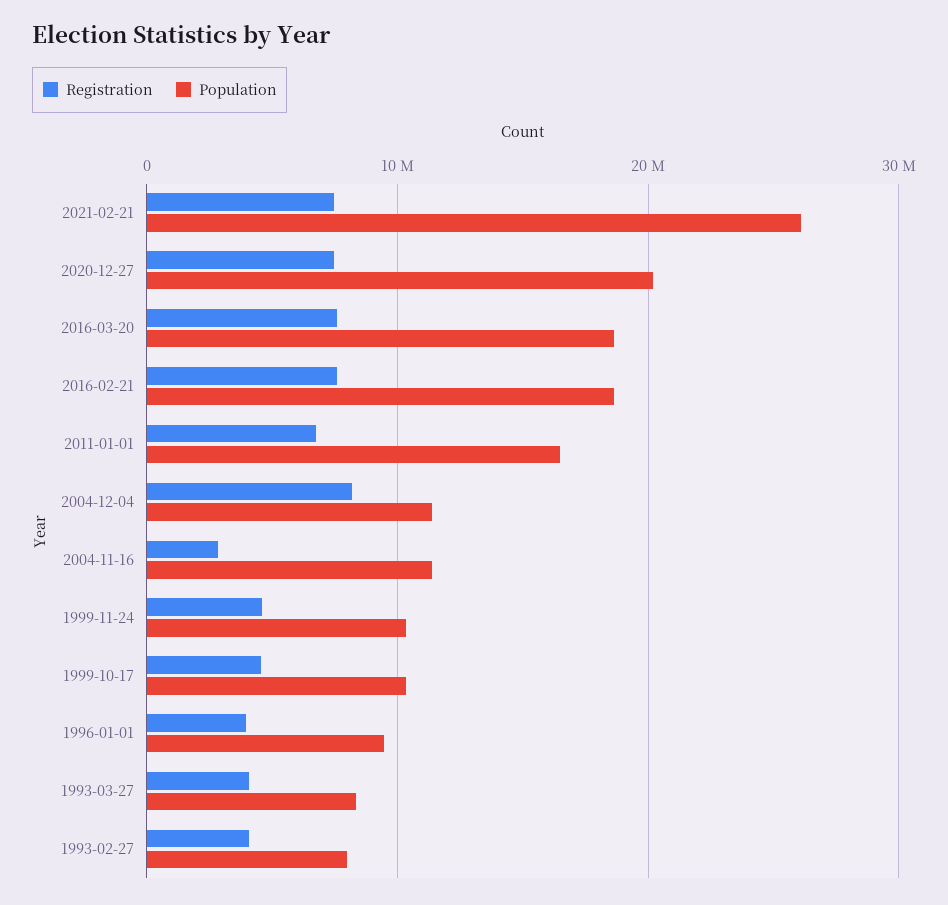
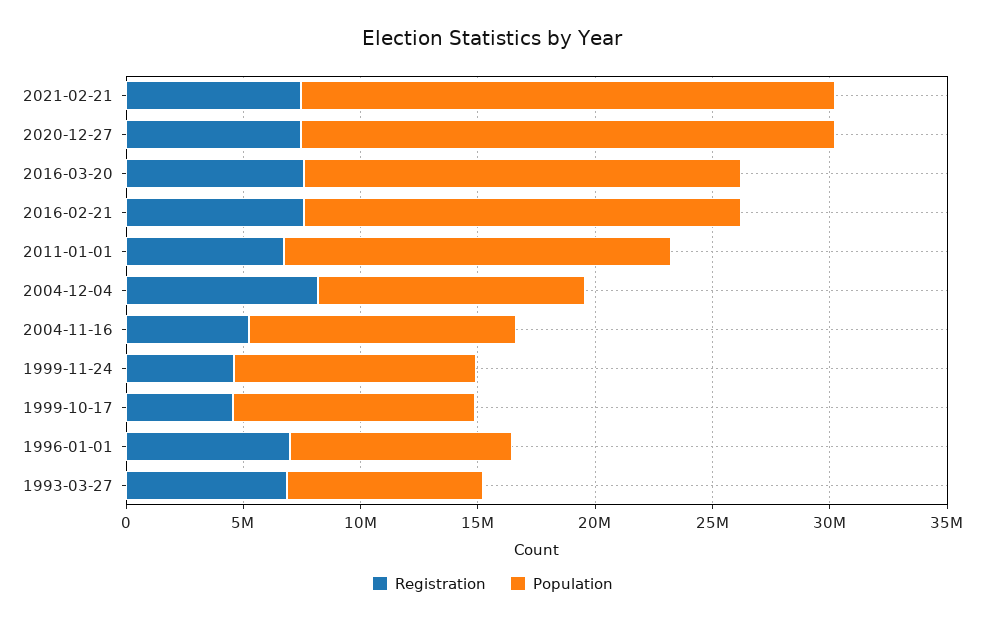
  {
    "Registration": {
      "2021-02-21": 7000000,
      "2020-12-27": 7000000,
      "2016-03-20": 8000000,
      "2016-02-21": 8000000,
      "2011-01-01": 7000000,
      "2004-12-04": 8000000,
-     "2004-11-16": 3000000,
+     "2004-11-16": 5000000,
      "1999-11-24": 5000000,
      "1999-10-17": 5000000,
-     "1996-01-01": 4000000,
+     "1996-01-01": 7000000,
-     "1993-03-27": 4000000,
+     "1993-03-27": 7000000
-     "1993-02-27": 4000000
    },
    "Population": {
-     "2021-02-21": 26000000,
+     "2021-02-21": 23000000,
-     "2020-12-27": 20000000,
+     "2020-12-27": 23000000,
      "2016-03-20": 19000000,
      "2016-02-21": 19000000,
      "2011-01-01": 16000000,
      "2004-12-04": 11000000,
      "2004-11-16": 11000000,
      "1999-11-24": 10000000,
      "1999-10-17": 10000000,
      "1996-01-01": 9000000,
-     "1993-03-27": 8000000,
+     "1993-03-27": 8000000
-     "1993-02-27": 8000000
    }
  }

